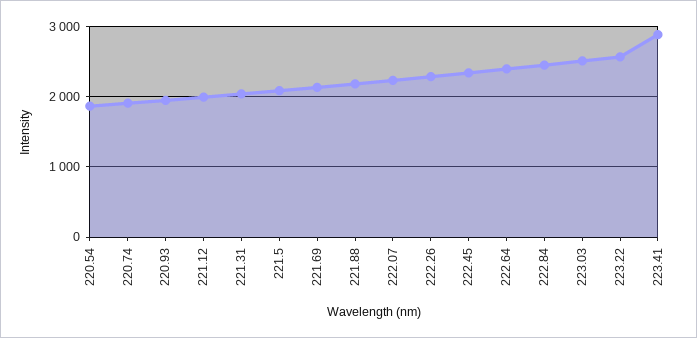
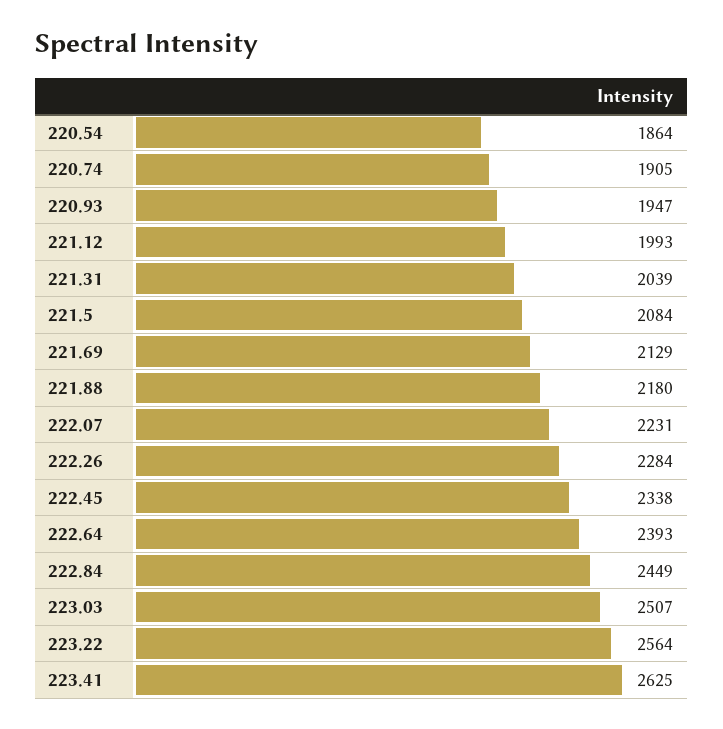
  {
    "220.54": 1864,
    "220.74": 1905,
    "220.93": 1947,
    "221.12": 1993,
    "221.31": 2039,
    "221.5": 2084,
    "221.69": 2129,
    "221.88": 2180,
    "222.07": 2231,
    "222.26": 2284,
    "222.45": 2338,
    "222.64": 2393,
    "222.84": 2449,
    "223.03": 2507,
    "223.22": 2564,
-   "223.41": 2900
+   "223.41": 2625
  }

